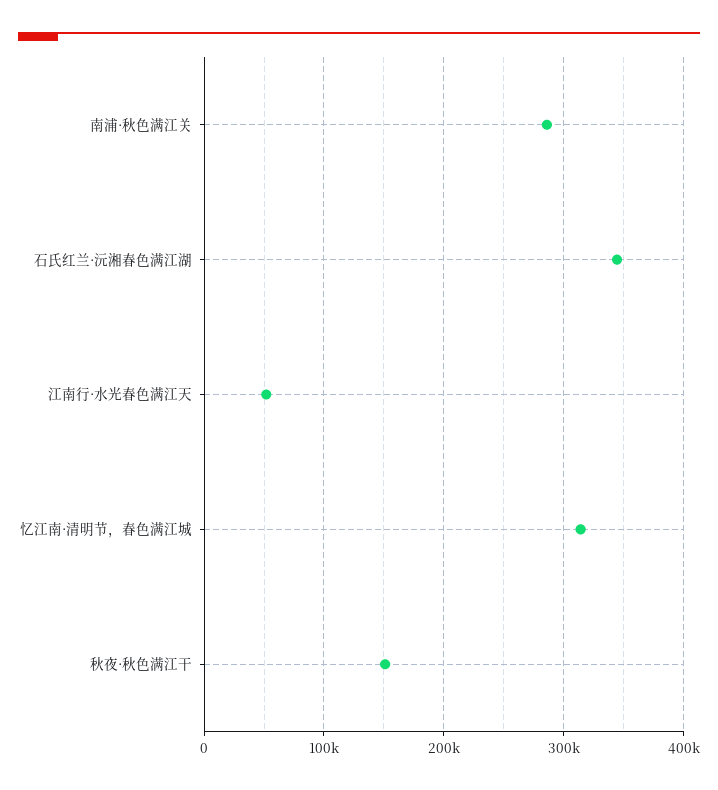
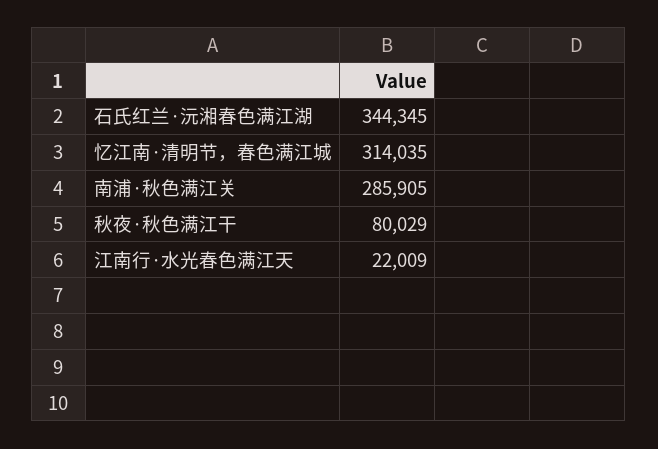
  {
    "南浦·秋色满江关": 285905,
    "石氏红兰·沅湘春色满江湖": 344345,
-   "江南行·水光春色满江天": 50000,
+   "江南行·水光春色满江天": 22009,
    "忆江南·清明节，春色满江城": 314035,
-   "秋夜·秋色满江干": 150000
+   "秋夜·秋色满江干": 80029
  }

